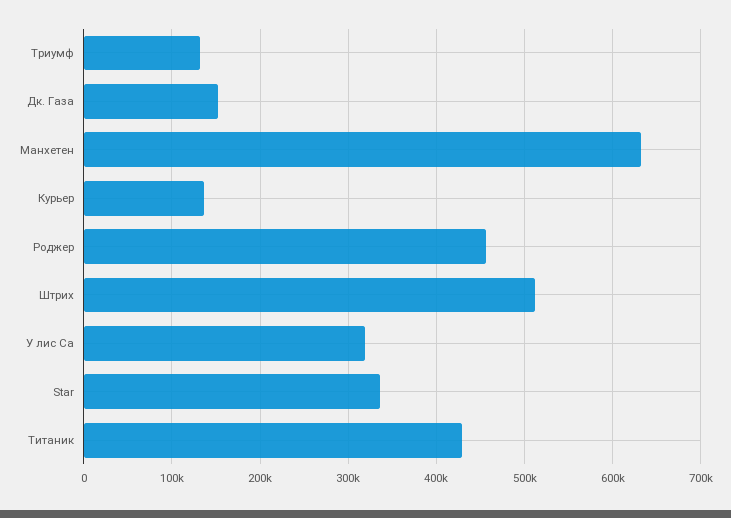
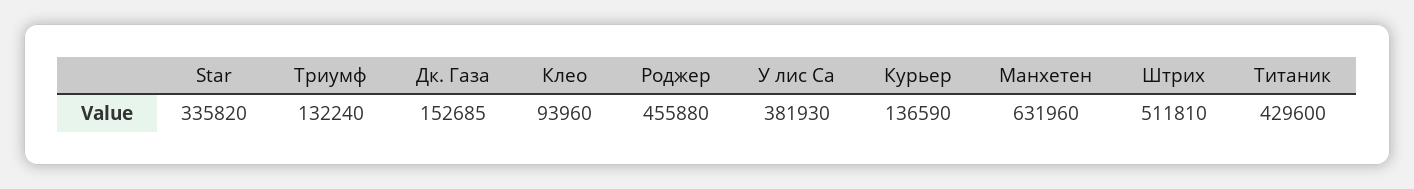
  {
    "Триумф": 132240,
    "Дк. Газа": 152685,
    "Манхетен": 631960,
    "Курьер": 136590,
    "Роджер": 455880,
    "Штрих": 511810,
-   "У лис Са": 320000,
+   "У лис Са": 381930,
    "Star": 335820,
-   "Титаник": 429600
+   "Титаник": 429600,
+   "Клео": 93960
  }

